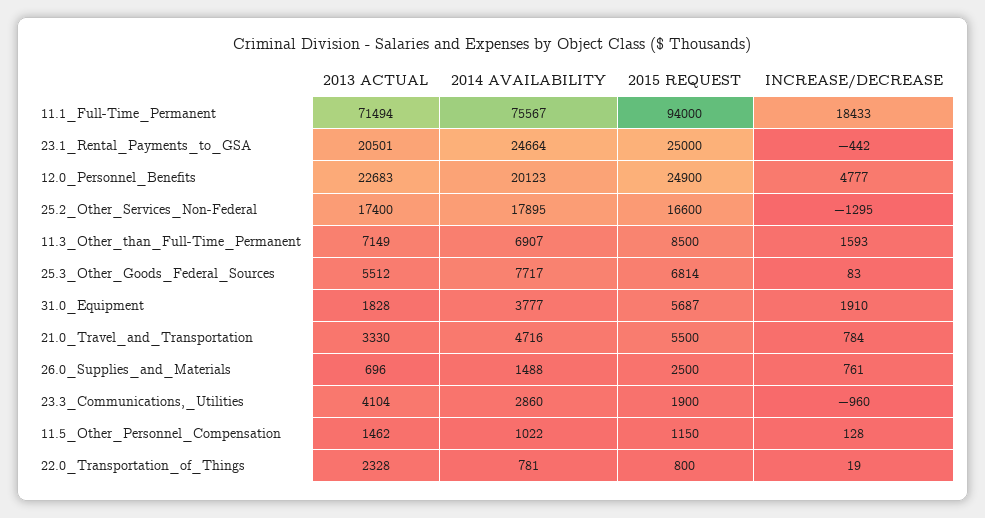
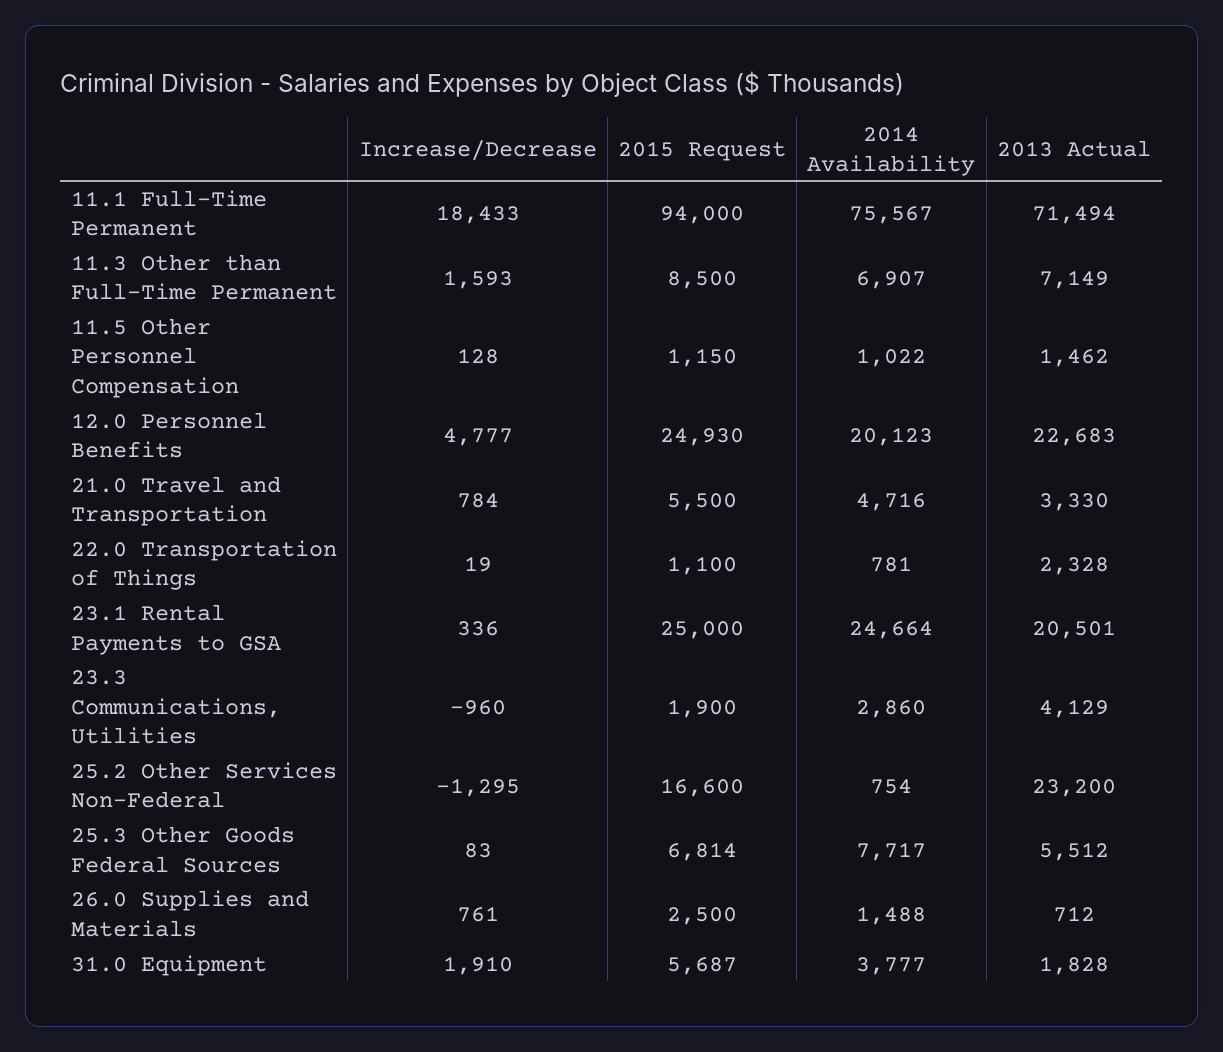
  {
    "2013 ACTUAL": {
      "11.1_Full-Time_Permanent": 71494,
      "23.1_Rental_Payments_to_GSA": 20501,
      "12.0_Personnel_Benefits": 22683,
-     "25.2_Other_Services_Non-Federal": 17400,
+     "25.2_Other_Services_Non-Federal": 23200,
      "11.3_Other_than_Full-Time_Permanent": 7149,
      "25.3_Other_Goods_Federal_Sources": 5512,
      "31.0_Equipment": 1828,
      "21.0_Travel_and_Transportation": 3330,
-     "26.0_Supplies_and_Materials": 696,
+     "26.0_Supplies_and_Materials": 712,
-     "23.3_Communications,_Utilities": 4104,
+     "23.3_Communications,_Utilities": 4129,
      "11.5_Other_Personnel_Compensation": 1462,
      "22.0_Transportation_of_Things": 2328
    },
    "2014 AVAILABILITY": {
      "11.1_Full-Time_Permanent": 75567,
      "23.1_Rental_Payments_to_GSA": 24664,
      "12.0_Personnel_Benefits": 20123,
-     "25.2_Other_Services_Non-Federal": 17895,
+     "25.2_Other_Services_Non-Federal": 754,
      "11.3_Other_than_Full-Time_Permanent": 6907,
      "25.3_Other_Goods_Federal_Sources": 7717,
      "31.0_Equipment": 3777,
      "21.0_Travel_and_Transportation": 4716,
      "26.0_Supplies_and_Materials": 1488,
      "23.3_Communications,_Utilities": 2860,
      "11.5_Other_Personnel_Compensation": 1022,
      "22.0_Transportation_of_Things": 781
    },
    "2015 REQUEST": {
      "11.1_Full-Time_Permanent": 94000,
      "23.1_Rental_Payments_to_GSA": 25000,
-     "12.0_Personnel_Benefits": 24900,
+     "12.0_Personnel_Benefits": 24930,
      "25.2_Other_Services_Non-Federal": 16600,
      "11.3_Other_than_Full-Time_Permanent": 8500,
      "25.3_Other_Goods_Federal_Sources": 6814,
      "31.0_Equipment": 5687,
      "21.0_Travel_and_Transportation": 5500,
      "26.0_Supplies_and_Materials": 2500,
      "23.3_Communications,_Utilities": 1900,
      "11.5_Other_Personnel_Compensation": 1150,
-     "22.0_Transportation_of_Things": 800
+     "22.0_Transportation_of_Things": 1100
    },
    "INCREASE/DECREASE": {
      "11.1_Full-Time_Permanent": 18433,
-     "23.1_Rental_Payments_to_GSA": -442,
+     "23.1_Rental_Payments_to_GSA": 336,
      "12.0_Personnel_Benefits": 4777,
      "25.2_Other_Services_Non-Federal": -1295,
      "11.3_Other_than_Full-Time_Permanent": 1593,
      "25.3_Other_Goods_Federal_Sources": 83,
      "31.0_Equipment": 1910,
      "21.0_Travel_and_Transportation": 784,
      "26.0_Supplies_and_Materials": 761,
      "23.3_Communications,_Utilities": -960,
      "11.5_Other_Personnel_Compensation": 128,
      "22.0_Transportation_of_Things": 19
    }
  }

